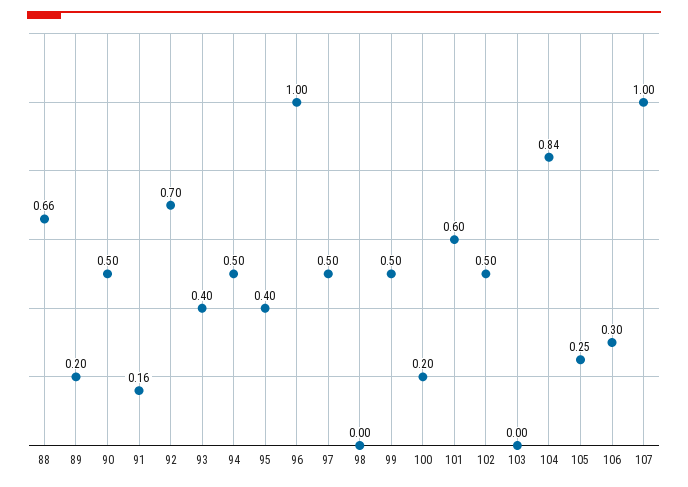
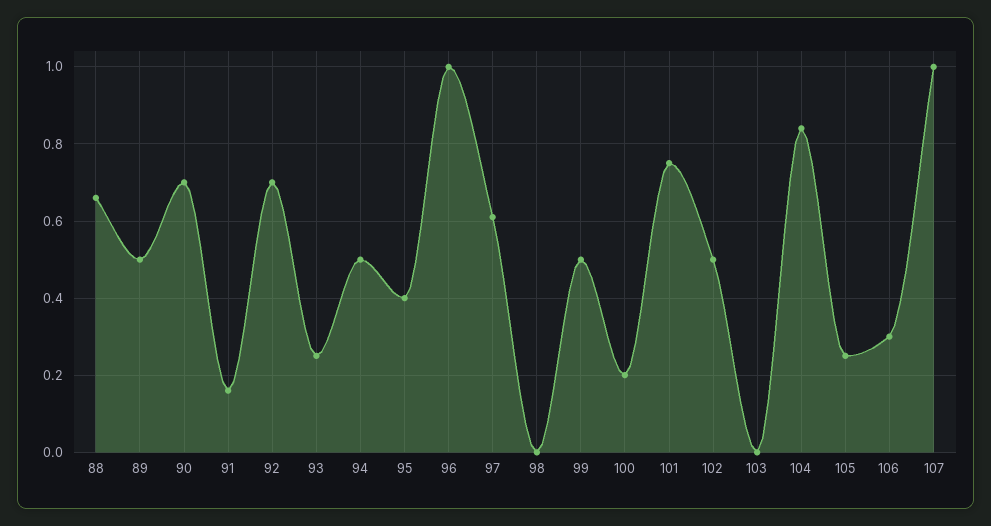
  {
    "88": 0.66,
-   "89": 0.2,
+   "89": 0.5,
-   "90": 0.5,
+   "90": 0.7,
    "91": 0.16,
    "92": 0.7,
-   "93": 0.4,
+   "93": 0.25,
    "94": 0.5,
    "95": 0.4,
    "96": 1,
-   "97": 0.5,
+   "97": 0.6,
    "98": 0,
    "99": 0.5,
    "100": 0.2,
-   "101": 0.6,
+   "101": 0.75,
    "102": 0.5,
    "103": 0,
    "104": 0.84,
    "105": 0.25,
    "106": 0.3,
    "107": 1
  }

